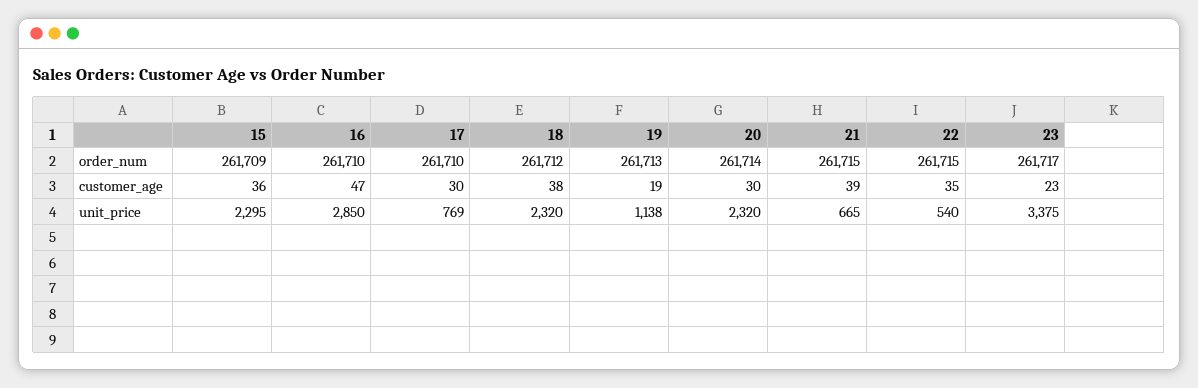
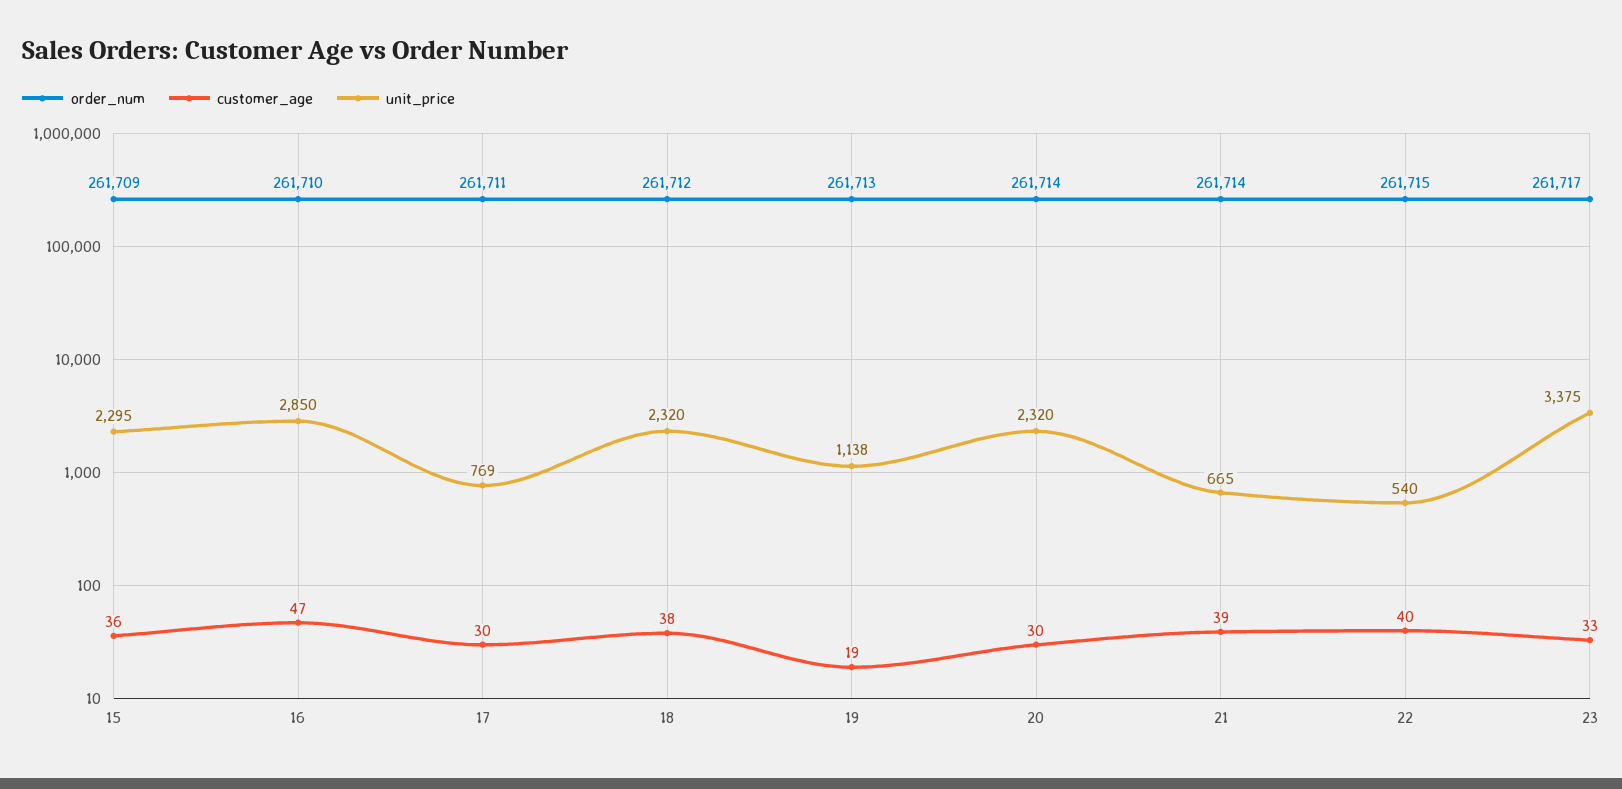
  {
    "order_num": {
      "15": 261709,
      "16": 261710,
-     "17": 261710,
+     "17": 261711,
      "18": 261712,
      "19": 261713,
      "20": 261714,
-     "21": 261715,
+     "21": 261714,
      "22": 261715,
      "23": 261717
    },
    "customer_age": {
      "15": 36,
      "16": 47,
      "17": 30,
      "18": 38,
      "19": 19,
      "20": 30,
      "21": 39,
-     "22": 35,
+     "22": 40,
-     "23": 23
+     "23": 33
    },
    "unit_price": {
      "15": 2295,
      "16": 2850,
      "17": 769,
      "18": 2320,
      "19": 1138,
      "20": 2320,
      "21": 665,
      "22": 540,
      "23": 3375
    }
  }

